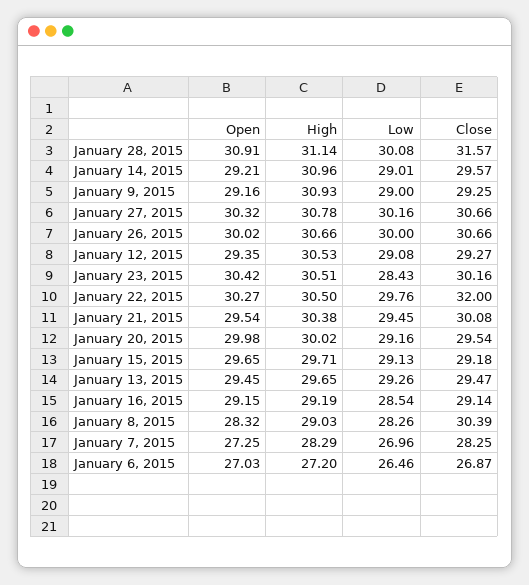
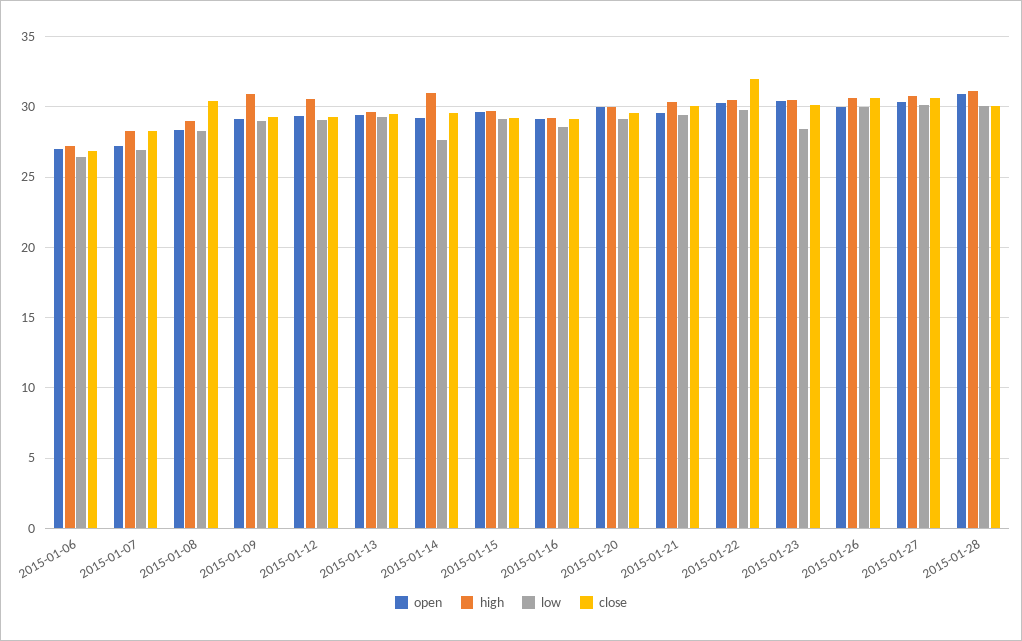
  {
    "Open": {
      "January 28, 2015": 30.91,
      "January 14, 2015": 29.21,
      "January 9, 2015": 29.16,
      "January 27, 2015": 30.32,
      "January 26, 2015": 30.02,
      "January 12, 2015": 29.35,
      "January 23, 2015": 30.42,
      "January 22, 2015": 30.27,
      "January 21, 2015": 29.54,
      "January 20, 2015": 29.98,
      "January 15, 2015": 29.65,
      "January 13, 2015": 29.45,
      "January 16, 2015": 29.15,
      "January 8, 2015": 28.32,
      "January 7, 2015": 27.25,
      "January 6, 2015": 27.03
    },
    "High": {
      "January 28, 2015": 31.14,
      "January 14, 2015": 30.96,
      "January 9, 2015": 30.93,
      "January 27, 2015": 30.78,
      "January 26, 2015": 30.66,
      "January 12, 2015": 30.53,
      "January 23, 2015": 30.51,
      "January 22, 2015": 30.5,
      "January 21, 2015": 30.38,
      "January 20, 2015": 30.02,
      "January 15, 2015": 29.71,
      "January 13, 2015": 29.65,
      "January 16, 2015": 29.19,
      "January 8, 2015": 29.03,
      "January 7, 2015": 28.29,
      "January 6, 2015": 27.2
    },
    "Low": {
      "January 28, 2015": 30.08,
-     "January 14, 2015": 29.01,
+     "January 14, 2015": 27.5,
      "January 9, 2015": 29,
      "January 27, 2015": 30.16,
      "January 26, 2015": 30,
      "January 12, 2015": 29.08,
      "January 23, 2015": 28.43,
      "January 22, 2015": 29.76,
      "January 21, 2015": 29.45,
      "January 20, 2015": 29.16,
      "January 15, 2015": 29.13,
      "January 13, 2015": 29.26,
      "January 16, 2015": 28.54,
      "January 8, 2015": 28.26,
      "January 7, 2015": 26.96,
      "January 6, 2015": 26.46
    },
    "Close": {
-     "January 28, 2015": 31.57,
+     "January 28, 2015": 30,
      "January 14, 2015": 29.57,
      "January 9, 2015": 29.25,
      "January 27, 2015": 30.66,
      "January 26, 2015": 30.66,
      "January 12, 2015": 29.27,
      "January 23, 2015": 30.16,
      "January 22, 2015": 32,
      "January 21, 2015": 30.08,
      "January 20, 2015": 29.54,
      "January 15, 2015": 29.18,
      "January 13, 2015": 29.47,
      "January 16, 2015": 29.14,
      "January 8, 2015": 30.39,
      "January 7, 2015": 28.25,
      "January 6, 2015": 26.87
    }
  }

